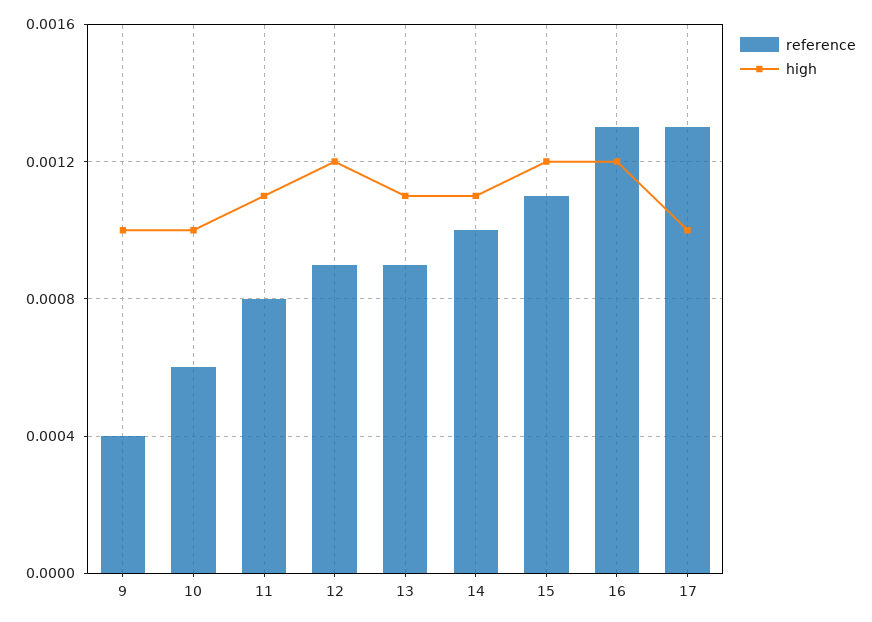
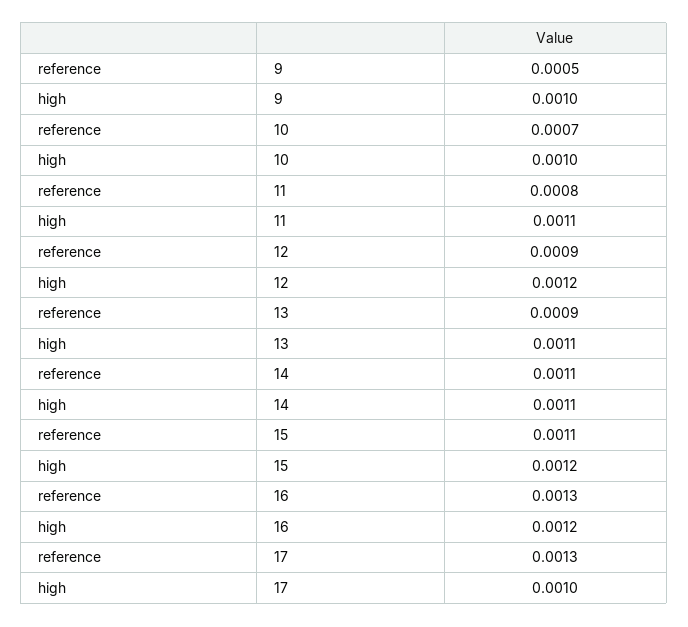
  {
    "reference": {
-     "9": 0.0004,
+     "9": 0.0005,
-     "10": 0.0006,
+     "10": 0.0007,
      "11": 0.0008,
      "12": 0.0009,
      "13": 0.0009,
-     "14": 0.001,
+     "14": 0.0011,
      "15": 0.0011,
      "16": 0.0013,
      "17": 0.0013
    },
    "high": {
      "9": 0.001,
      "10": 0.001,
      "11": 0.0011,
      "12": 0.0012,
      "13": 0.0011,
      "14": 0.0011,
      "15": 0.0012,
      "16": 0.0012,
      "17": 0.001
    }
  }

